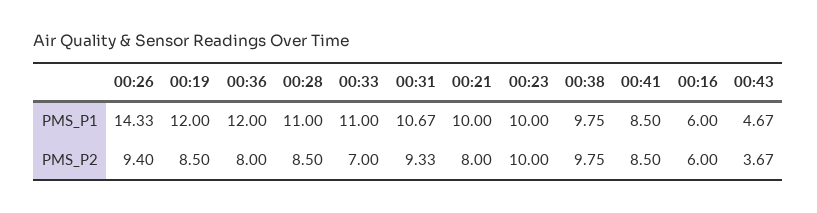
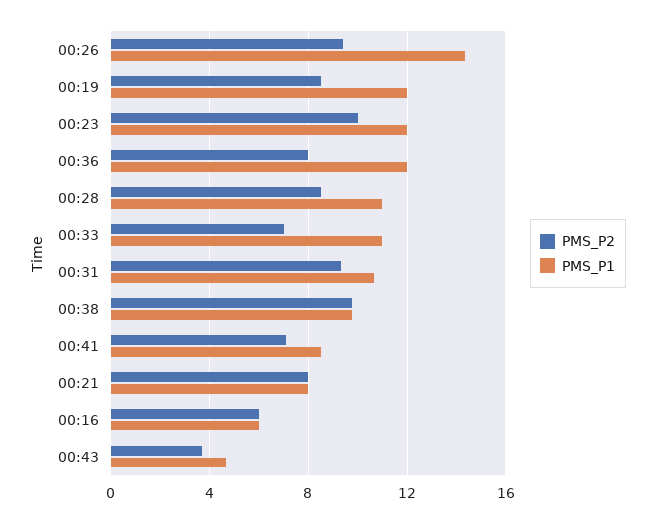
  {
    "PMS_P1": {
      "00:26": 14.33,
      "00:19": 12,
      "00:36": 12,
      "00:28": 11,
      "00:33": 11,
      "00:31": 10.67,
-     "00:21": 10,
+     "00:21": 8,
-     "00:23": 10,
+     "00:23": 12,
      "00:38": 9.75,
      "00:41": 8.5,
      "00:16": 6,
      "00:43": 4.67
    },
    "PMS_P2": {
      "00:26": 9.4,
      "00:19": 8.5,
      "00:36": 8,
      "00:28": 8.5,
      "00:33": 7,
      "00:31": 9.33,
      "00:21": 8,
      "00:23": 10,
      "00:38": 9.75,
-     "00:41": 8.5,
+     "00:41": 7,
      "00:16": 6,
      "00:43": 3.67
    }
  }

